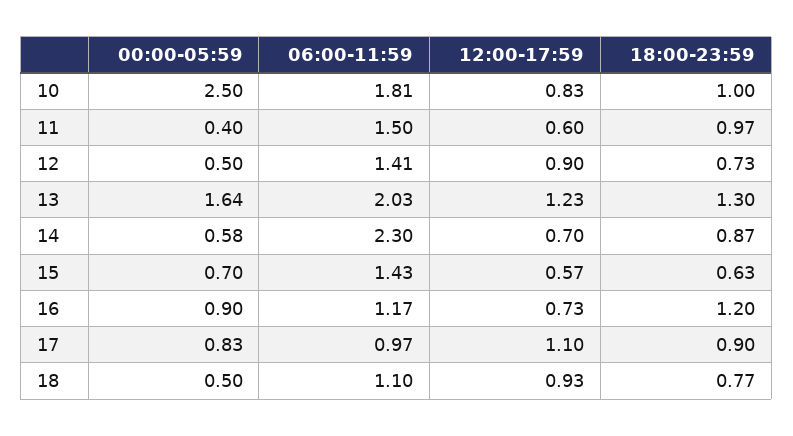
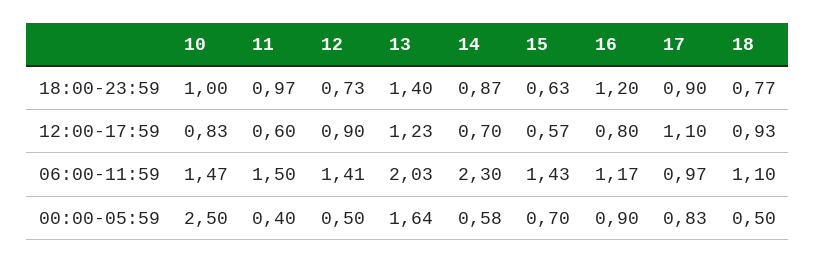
  {
    "00:00-05:59": {
      "10": 2.5,
      "11": 0.4,
      "12": 0.5,
      "13": 1.64,
      "14": 0.58,
      "15": 0.7,
      "16": 0.9,
      "17": 0.83,
      "18": 0.5
    },
    "06:00-11:59": {
-     "10": 1.81,
+     "10": 1.47,
      "11": 1.5,
      "12": 1.41,
      "13": 2.03,
      "14": 2.3,
      "15": 1.43,
      "16": 1.17,
      "17": 0.97,
      "18": 1.1
    },
    "12:00-17:59": {
      "10": 0.83,
      "11": 0.6,
      "12": 0.9,
      "13": 1.23,
      "14": 0.7,
      "15": 0.57,
-     "16": 0.73,
+     "16": 0.8,
      "17": 1.1,
      "18": 0.93
    },
    "18:00-23:59": {
      "10": 1,
      "11": 0.97,
      "12": 0.73,
-     "13": 1.3,
+     "13": 1.4,
      "14": 0.87,
      "15": 0.63,
      "16": 1.2,
      "17": 0.9,
      "18": 0.77
    }
  }

